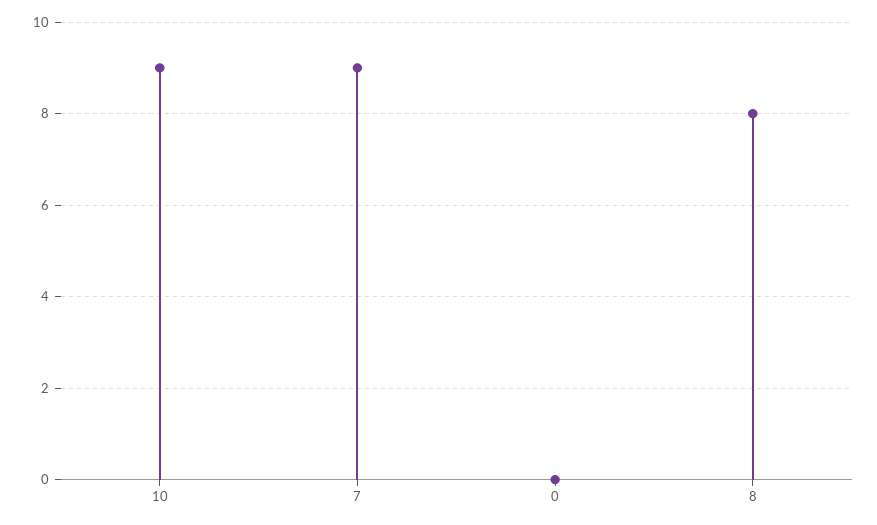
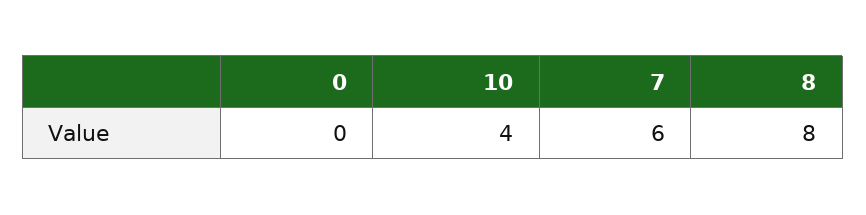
  {
-   "10": 9,
+   "10": 4,
-   "7": 9,
+   "7": 6,
    "0": 0,
    "8": 8
  }

